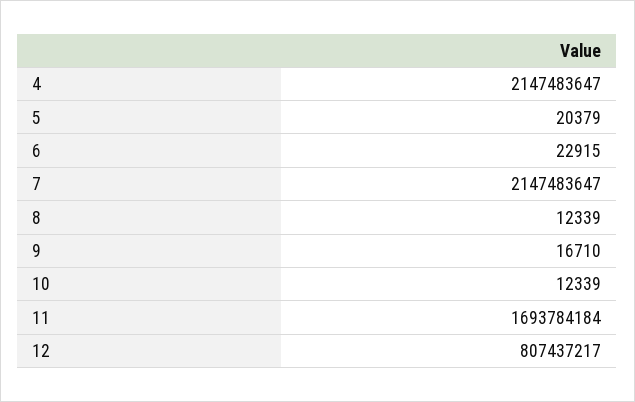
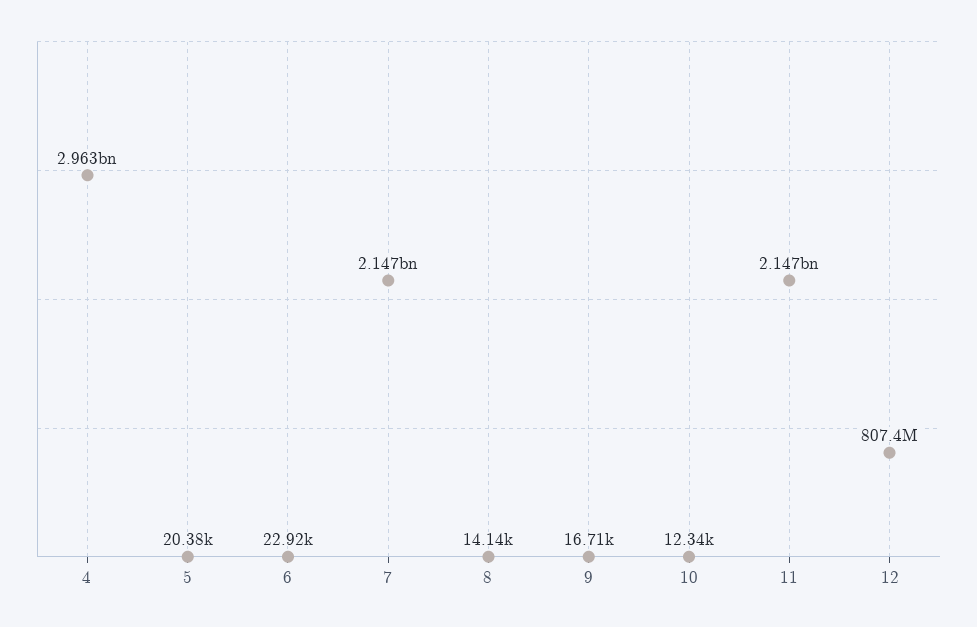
  {
-   "4": 2147483647,
+   "4": 2963000000,
    "5": 20379,
    "6": 22915,
    "7": 2147483647,
-   "8": 12339,
+   "8": 14140,
    "9": 16710,
    "10": 12339,
-   "11": 1693784184,
+   "11": 2147000000,
    "12": 807437217
  }

